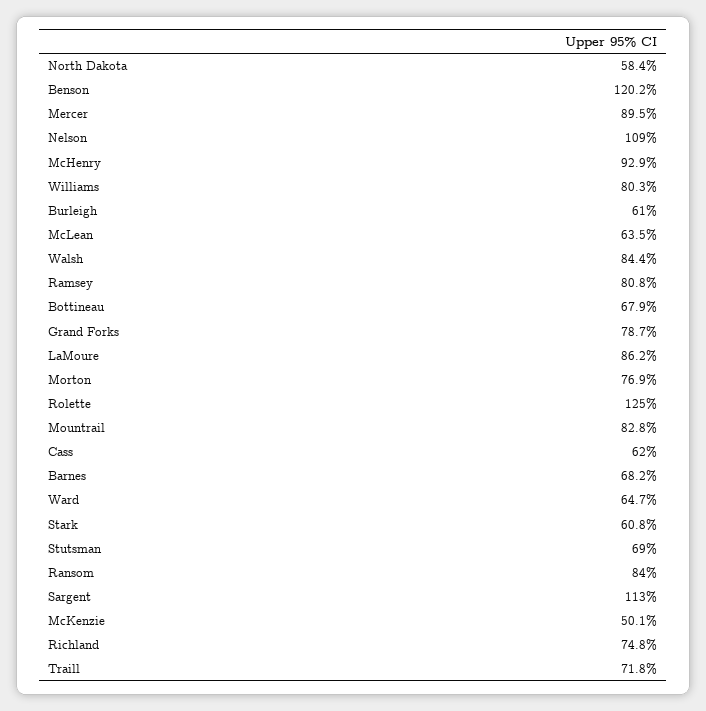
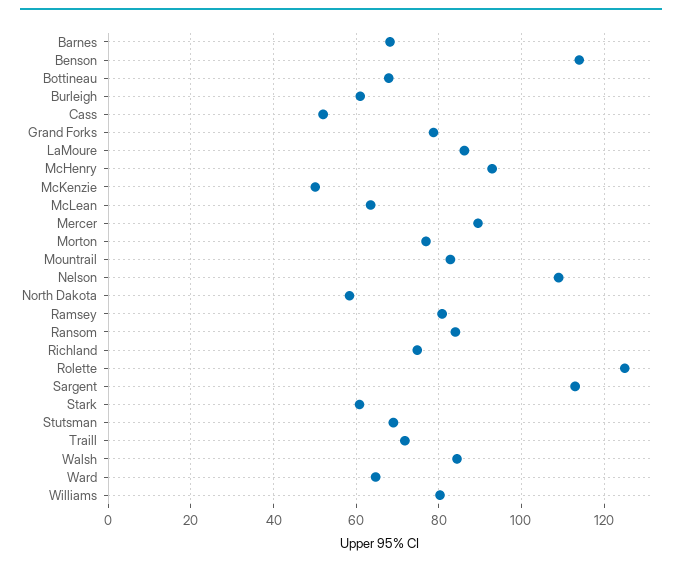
  {
    "North Dakota": 58.4,
-   "Benson": 120.2,
+   "Benson": 114,
    "Mercer": 89.5,
    "Nelson": 109,
    "McHenry": 92.9,
    "Williams": 80.3,
    "Burleigh": 61,
    "McLean": 63.5,
    "Walsh": 84.4,
    "Ramsey": 80.8,
    "Bottineau": 67.9,
    "Grand Forks": 78.7,
    "LaMoure": 86.2,
    "Morton": 76.9,
    "Rolette": 125,
    "Mountrail": 82.8,
-   "Cass": 62,
+   "Cass": 52,
    "Barnes": 68.2,
    "Ward": 64.7,
    "Stark": 60.8,
    "Stutsman": 69,
    "Ransom": 84,
    "Sargent": 113,
    "McKenzie": 50.1,
    "Richland": 74.8,
    "Traill": 71.8
  }

